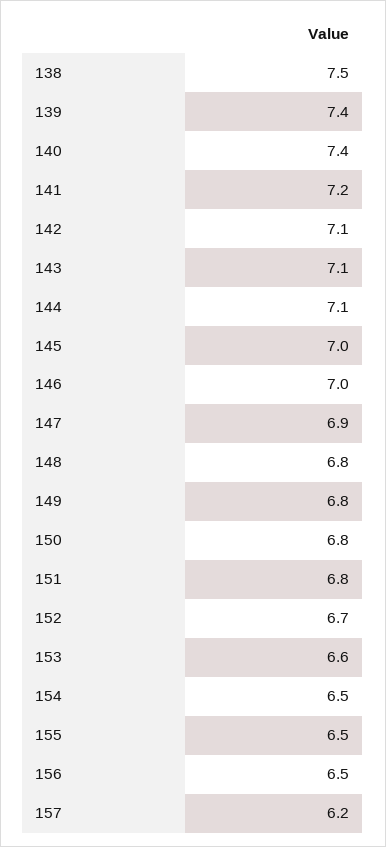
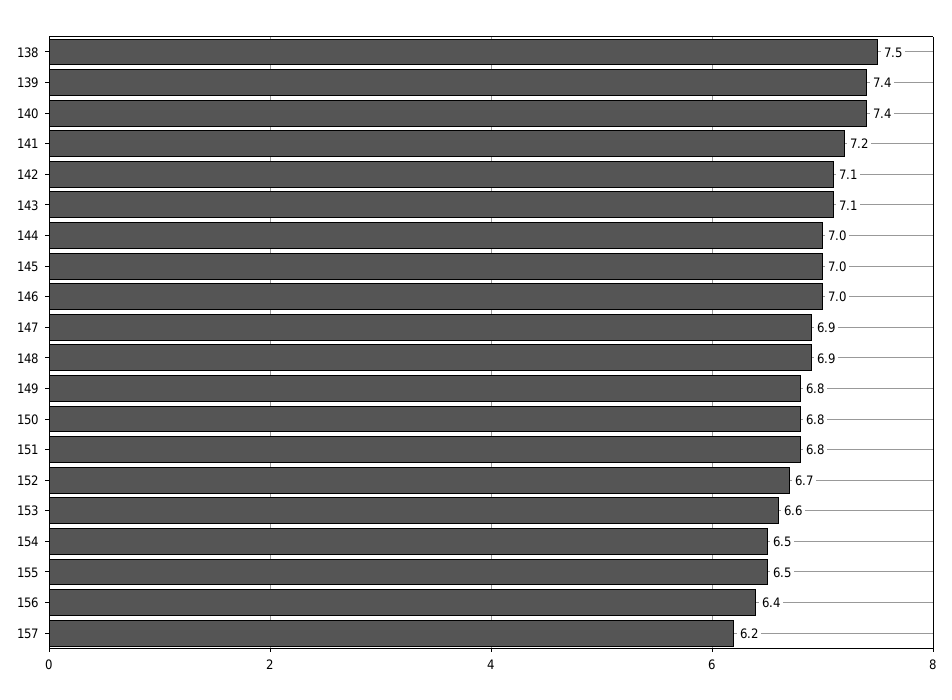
  {
    "138": 7.5,
    "139": 7.4,
    "140": 7.4,
    "141": 7.2,
    "142": 7.1,
    "143": 7.1,
-   "144": 7.1,
+   "144": 7,
    "145": 7,
    "146": 7,
    "147": 6.9,
-   "148": 6.8,
+   "148": 6.9,
    "149": 6.8,
    "150": 6.8,
    "151": 6.8,
    "152": 6.7,
    "153": 6.6,
    "154": 6.5,
    "155": 6.5,
-   "156": 6.5,
+   "156": 6.4,
    "157": 6.2
  }

